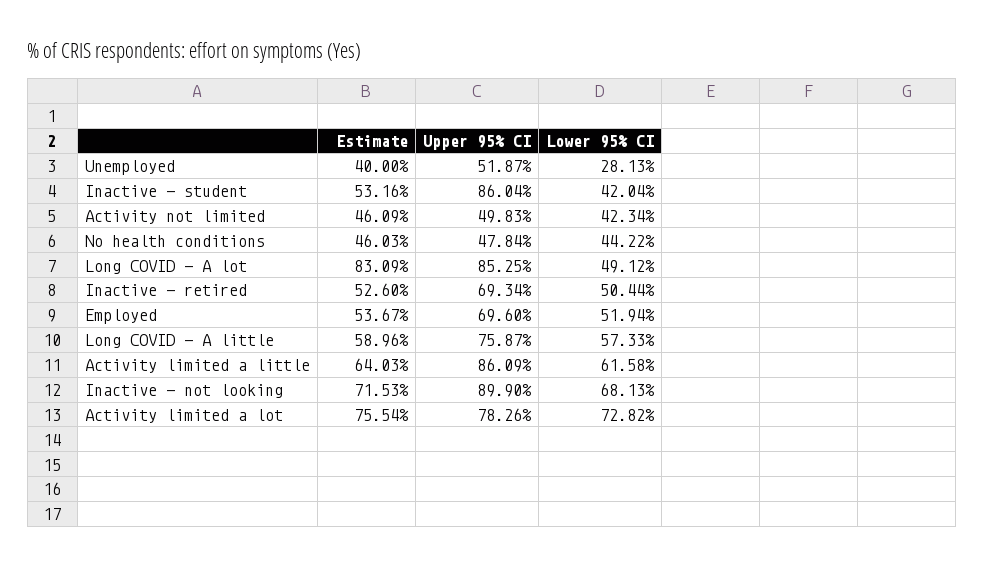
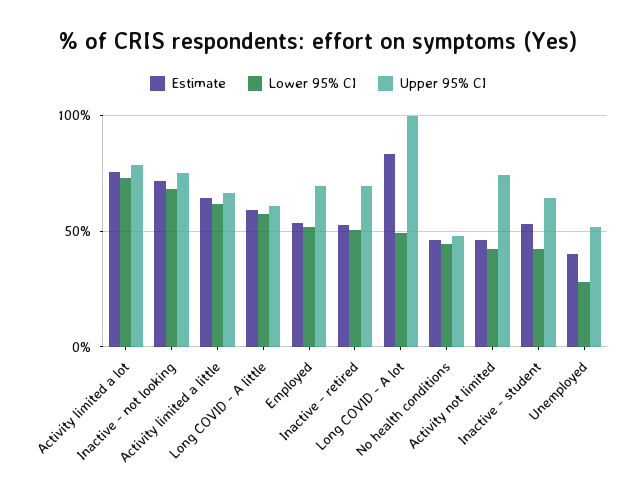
  {
    "Estimate": {
      "Unemployed": 40,
      "Inactive - student": 53.16,
      "Activity not limited": 46.09,
      "No health conditions": 46.03,
      "Long COVID - A lot": 83.09,
      "Inactive - retired": 52.6,
      "Employed": 53.67,
      "Long COVID - A little": 58.96,
      "Activity limited a little": 64.03,
      "Inactive - not looking": 71.53,
      "Activity limited a lot": 75.54
    },
    "Upper 95% CI": {
      "Unemployed": 51.87,
-     "Inactive - student": 86.04,
+     "Inactive - student": 65,
-     "Activity not limited": 49.83,
+     "Activity not limited": 75,
      "No health conditions": 47.84,
-     "Long COVID - A lot": 85.25,
+     "Long COVID - A lot": 100,
      "Inactive - retired": 69.34,
      "Employed": 69.6,
-     "Long COVID - A little": 75.87,
+     "Long COVID - A little": 60,
-     "Activity limited a little": 86.09,
+     "Activity limited a little": 65,
-     "Inactive - not looking": 89.9,
+     "Inactive - not looking": 75,
      "Activity limited a lot": 78.26
    },
    "Lower 95% CI": {
      "Unemployed": 28.13,
      "Inactive - student": 42.04,
      "Activity not limited": 42.34,
      "No health conditions": 44.22,
      "Long COVID - A lot": 49.12,
      "Inactive - retired": 50.44,
      "Employed": 51.94,
      "Long COVID - A little": 57.33,
      "Activity limited a little": 61.58,
      "Inactive - not looking": 68.13,
      "Activity limited a lot": 72.82
    }
  }

